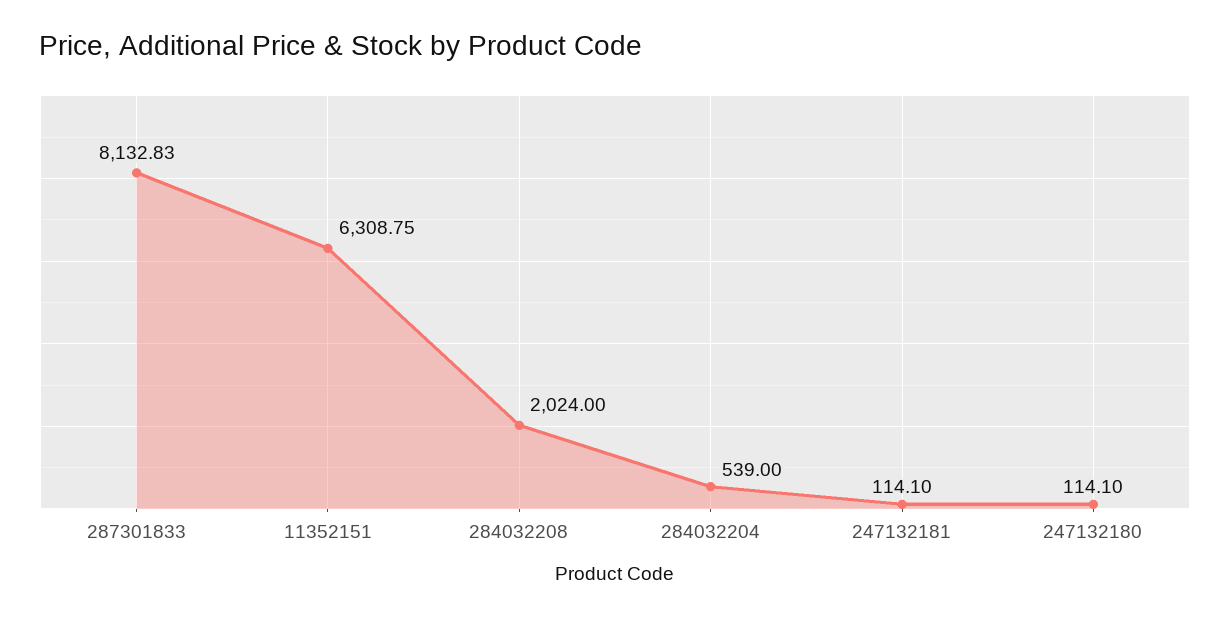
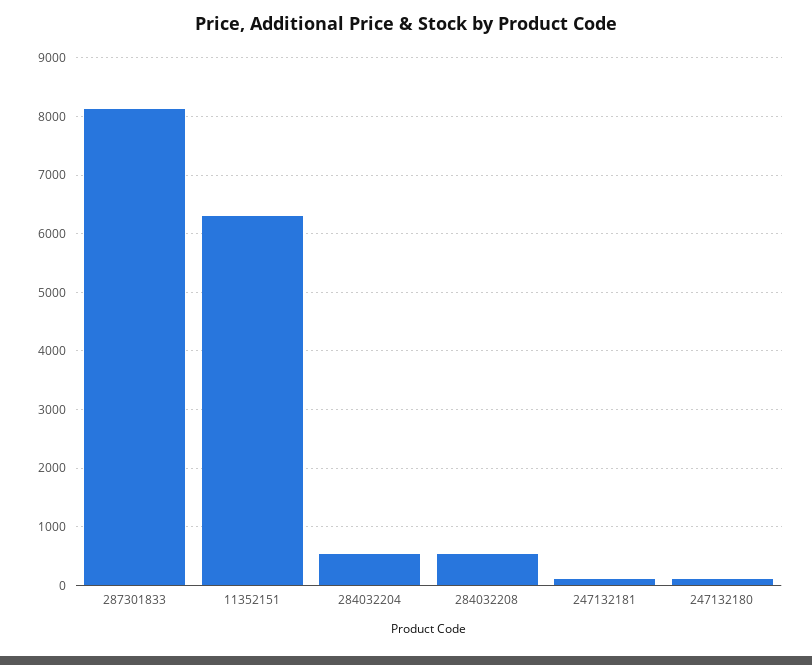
  {
    "287301833": 8132.83,
    "11352151": 6308.75,
-   "284032208": 2024,
+   "284032208": 600,
    "284032204": 539,
    "247132181": 114.1,
    "247132180": 114.1
  }

